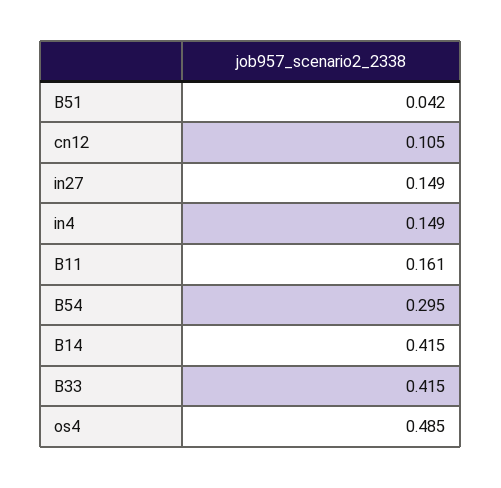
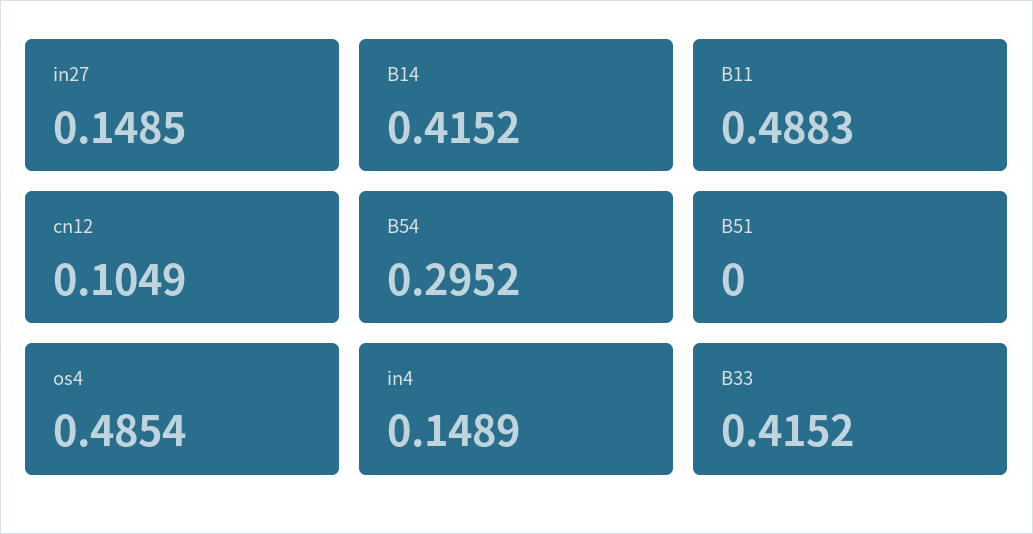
  {
-   "B51": 0.042,
+   "B51": 0,
    "cn12": 0.1049,
    "in27": 0.1485,
    "in4": 0.1489,
-   "B11": 0.161,
+   "B11": 0.4883,
    "B54": 0.2952,
    "B14": 0.4152,
    "B33": 0.4152,
    "os4": 0.4854
  }

